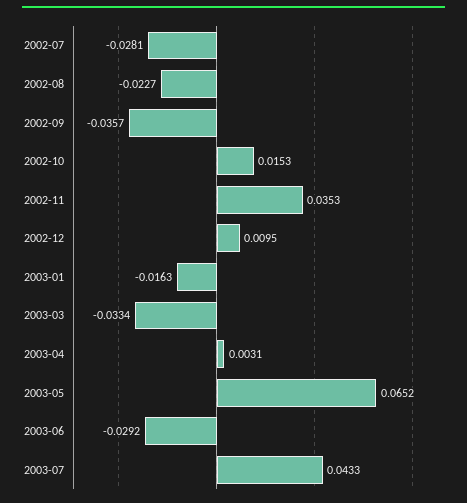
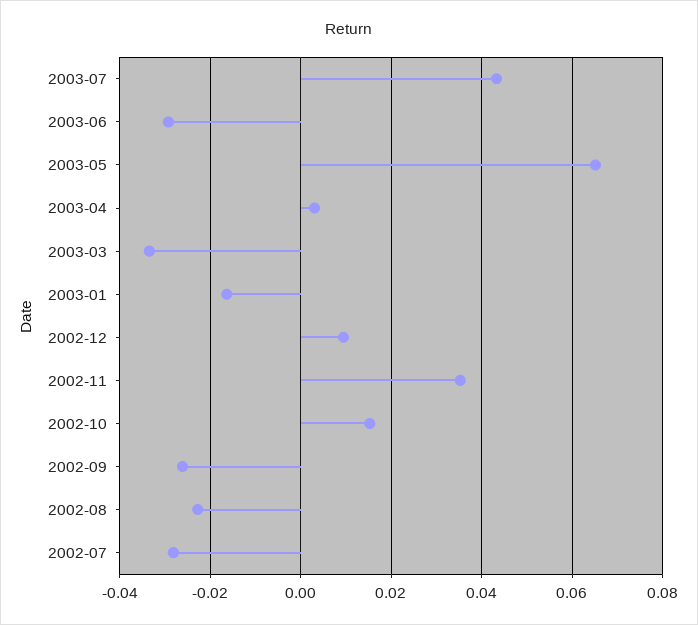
  {
    "2002-07": -0.0281,
    "2002-08": -0.0227,
-   "2002-09": -0.0357,
+   "2002-09": -0.026,
    "2002-10": 0.0153,
    "2002-11": 0.0353,
    "2002-12": 0.0095,
    "2003-01": -0.0163,
    "2003-03": -0.0334,
    "2003-04": 0.0031,
    "2003-05": 0.0652,
    "2003-06": -0.0292,
    "2003-07": 0.0433
  }

